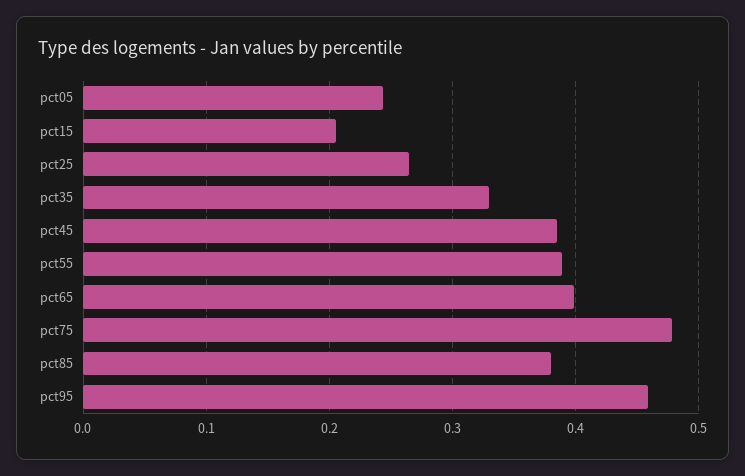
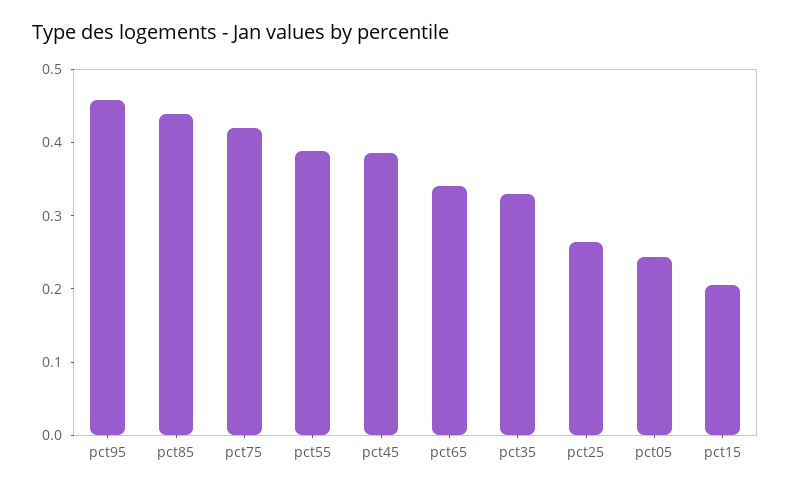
  {
    "pct05": 0.24,
    "pct15": 0.21,
    "pct25": 0.26,
    "pct35": 0.33,
    "pct45": 0.39,
    "pct55": 0.39,
-   "pct65": 0.4,
+   "pct65": 0.34,
-   "pct75": 0.48,
+   "pct75": 0.42,
-   "pct85": 0.38,
+   "pct85": 0.44,
    "pct95": 0.46
  }

